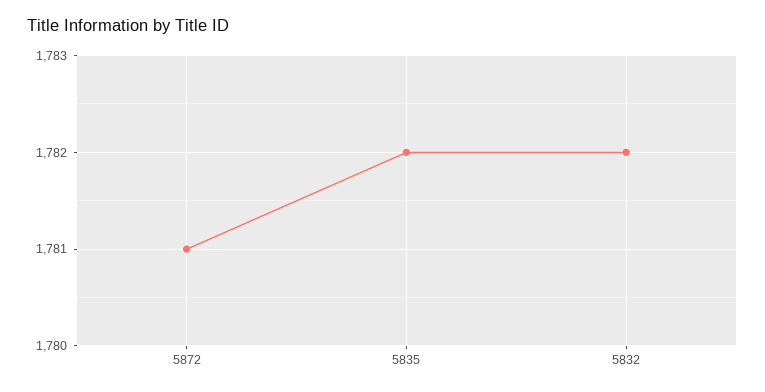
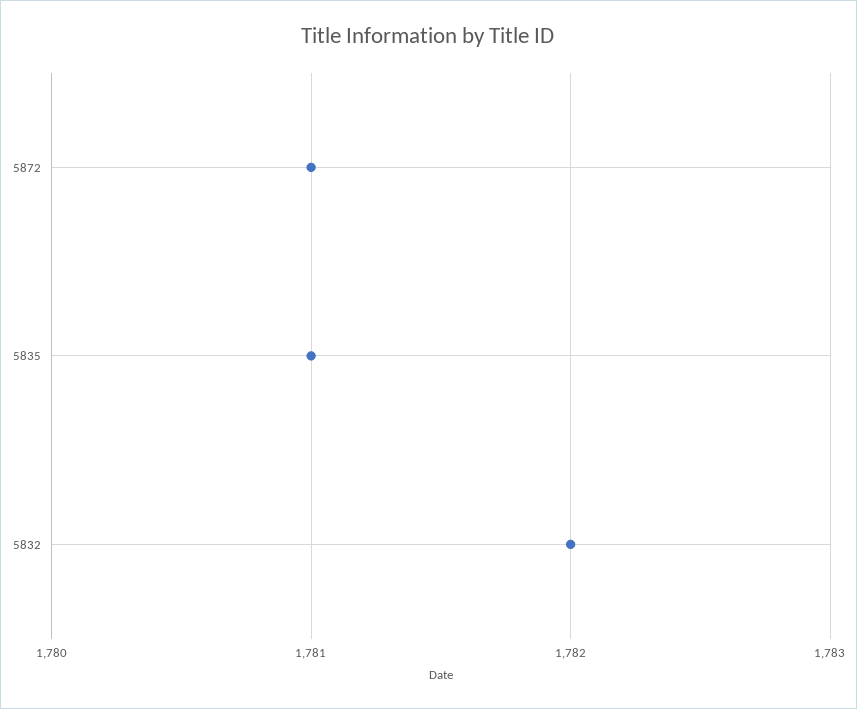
  {
    "5872": 1781,
-   "5835": 1782,
+   "5835": 1781,
    "5832": 1782
  }

